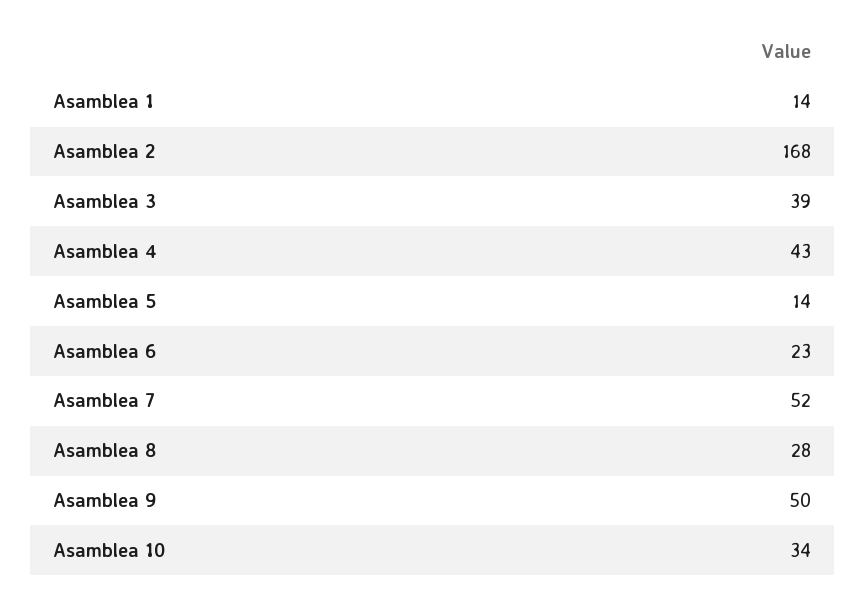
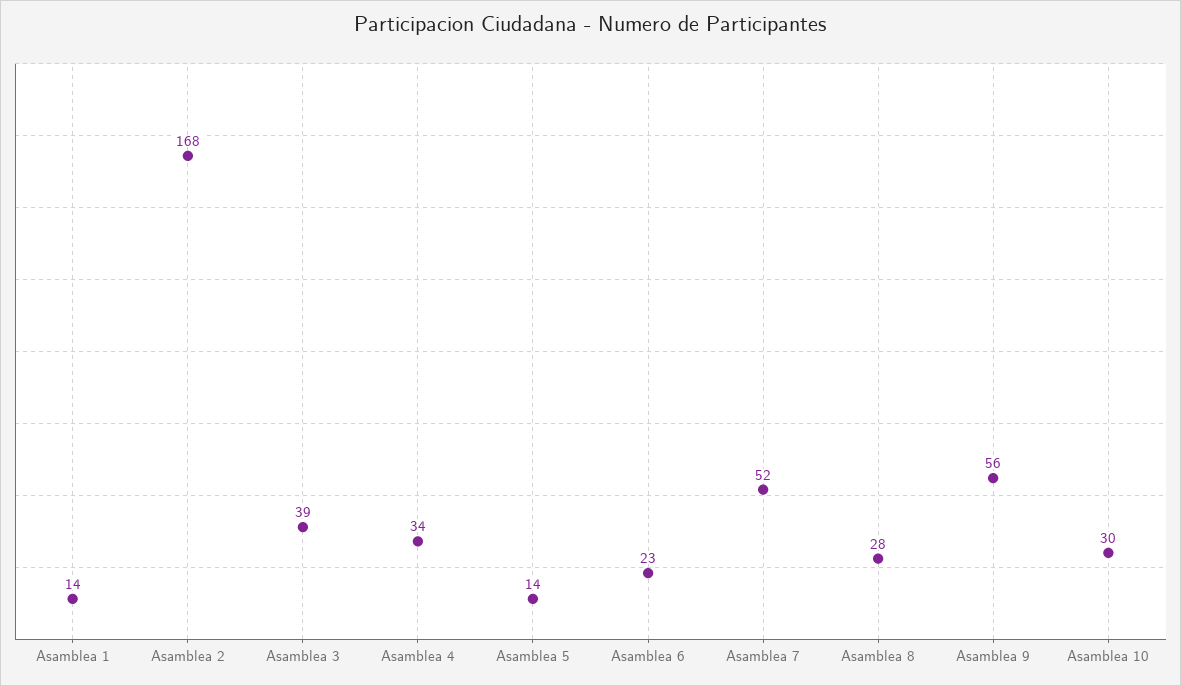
  {
    "Asamblea 1": 14,
    "Asamblea 2": 168,
    "Asamblea 3": 39,
-   "Asamblea 4": 43,
+   "Asamblea 4": 34,
    "Asamblea 5": 14,
    "Asamblea 6": 23,
    "Asamblea 7": 52,
    "Asamblea 8": 28,
-   "Asamblea 9": 50,
+   "Asamblea 9": 56,
-   "Asamblea 10": 34
+   "Asamblea 10": 30
  }

